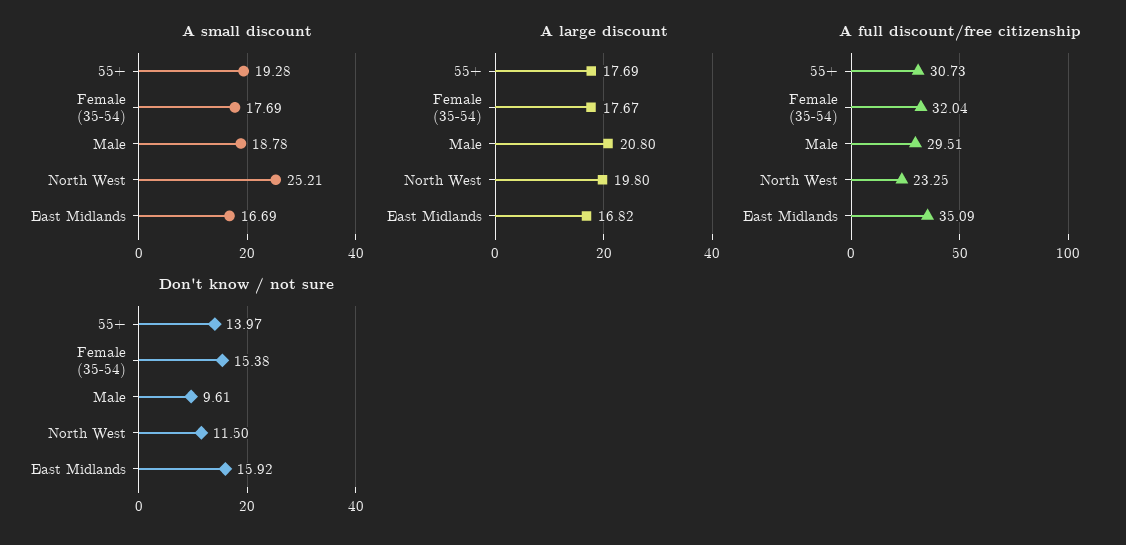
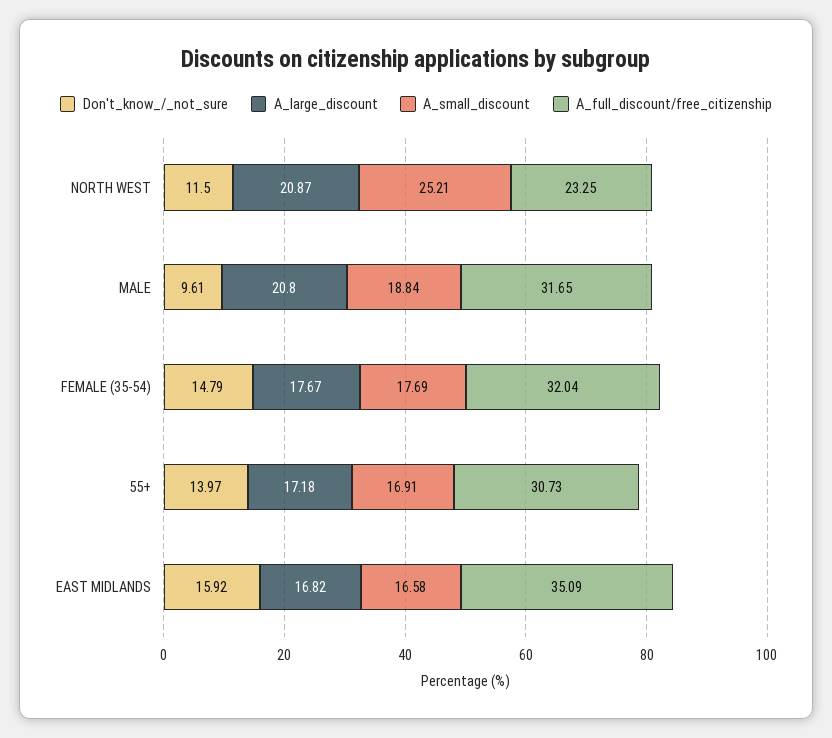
  {
    "A small discount": {
-     "55+": 19.28,
+     "55+": 16.91,
      "Female (35-54)": 17.69,
-     "Male": 18.78,
+     "Male": 18.84,
      "North West": 25.21,
-     "East Midlands": 16.69
+     "East Midlands": 16.58
    },
    "A large discount": {
-     "55+": 17.69,
+     "55+": 17.18,
      "Female (35-54)": 17.67,
      "Male": 20.8,
-     "North West": 19.8,
+     "North West": 20.87,
      "East Midlands": 16.82
    },
    "A full discount/free citizenship": {
      "55+": 30.73,
      "Female (35-54)": 32.04,
-     "Male": 29.51,
+     "Male": 31.65,
      "North West": 23.25,
      "East Midlands": 35.09
    },
    "Don't know / not sure": {
      "55+": 13.97,
-     "Female (35-54)": 15.38,
+     "Female (35-54)": 14.79,
      "Male": 9.61,
      "North West": 11.5,
      "East Midlands": 15.92
    }
  }

